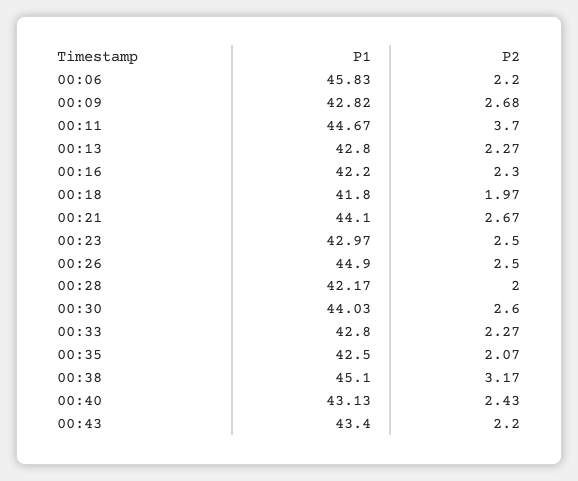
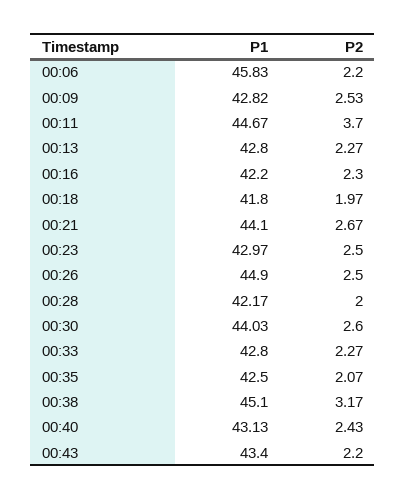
  {
    "P1": {
      "00:06": 45.83,
      "00:09": 42.82,
      "00:11": 44.67,
      "00:13": 42.8,
      "00:16": 42.2,
      "00:18": 41.8,
      "00:21": 44.1,
      "00:23": 42.97,
      "00:26": 44.9,
      "00:28": 42.17,
      "00:30": 44.03,
      "00:33": 42.8,
      "00:35": 42.5,
      "00:38": 45.1,
      "00:40": 43.13,
      "00:43": 43.4
    },
    "P2": {
      "00:06": 2.2,
-     "00:09": 2.68,
+     "00:09": 2.53,
      "00:11": 3.7,
      "00:13": 2.27,
      "00:16": 2.3,
      "00:18": 1.97,
      "00:21": 2.67,
      "00:23": 2.5,
      "00:26": 2.5,
      "00:28": 2,
      "00:30": 2.6,
      "00:33": 2.27,
      "00:35": 2.07,
      "00:38": 3.17,
      "00:40": 2.43,
      "00:43": 2.2
    }
  }

